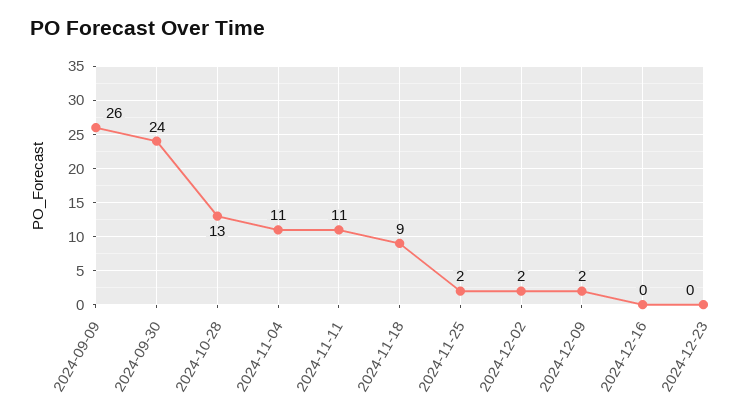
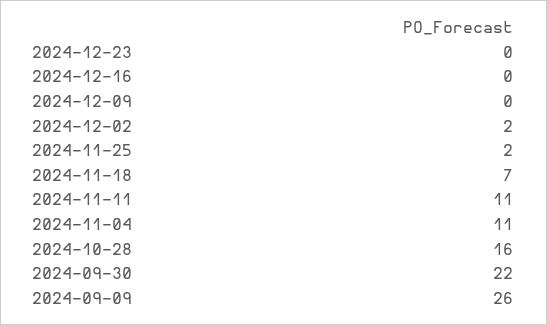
  {
    "2024-09-09": 26,
-   "2024-09-30": 24,
+   "2024-09-30": 22,
-   "2024-10-28": 13,
+   "2024-10-28": 16,
    "2024-11-04": 11,
    "2024-11-11": 11,
-   "2024-11-18": 9,
+   "2024-11-18": 7,
    "2024-11-25": 2,
    "2024-12-02": 2,
-   "2024-12-09": 2,
+   "2024-12-09": 0,
    "2024-12-16": 0,
    "2024-12-23": 0
  }

